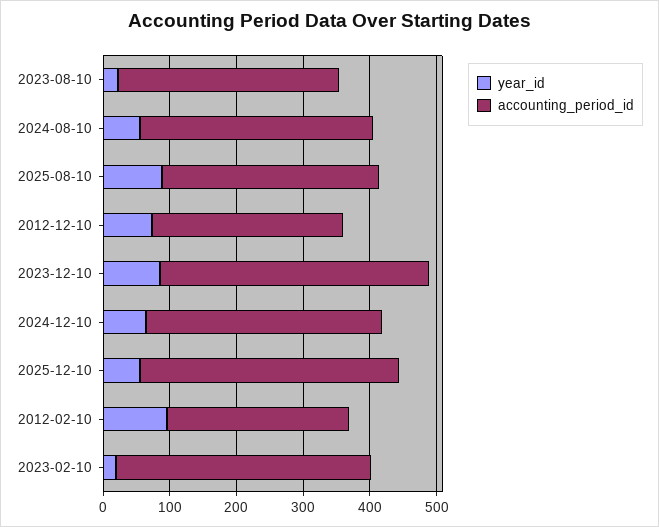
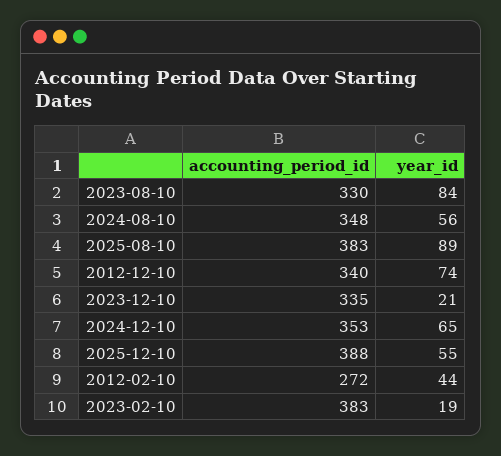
  {
    "year_id": {
-     "2023-08-10": 20,
+     "2023-08-10": 84,
      "2024-08-10": 56,
      "2025-08-10": 89,
      "2012-12-10": 74,
-     "2023-12-10": 80,
+     "2023-12-10": 21,
      "2024-12-10": 65,
      "2025-12-10": 55,
-     "2012-02-10": 100,
+     "2012-02-10": 44,
      "2023-02-10": 19
    },
    "accounting_period_id": {
      "2023-08-10": 330,
      "2024-08-10": 348,
-     "2025-08-10": 320,
+     "2025-08-10": 383,
-     "2012-12-10": 280,
+     "2012-12-10": 340,
-     "2023-12-10": 400,
+     "2023-12-10": 335,
      "2024-12-10": 353,
      "2025-12-10": 388,
      "2012-02-10": 272,
      "2023-02-10": 383
    }
  }

